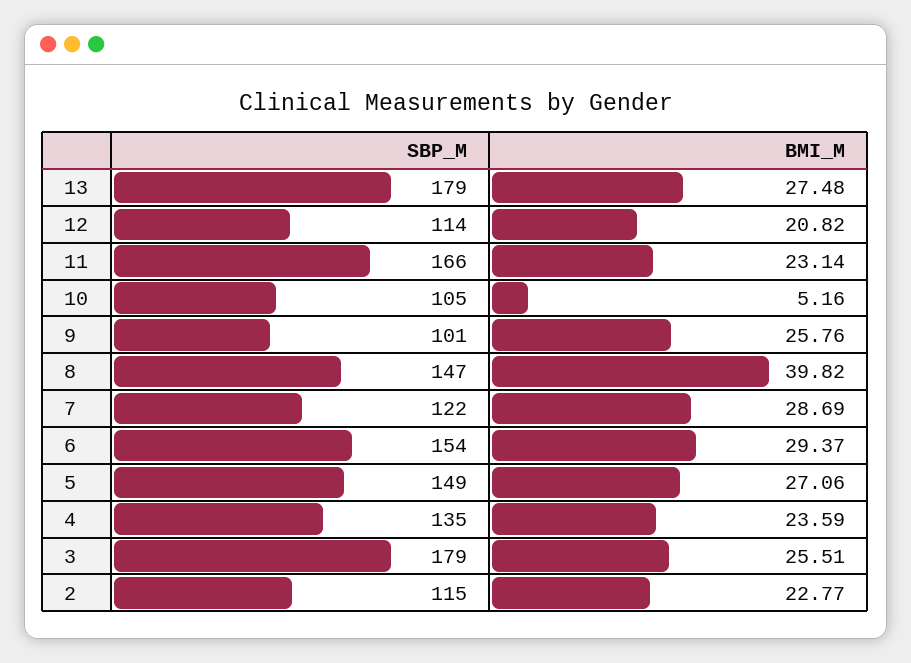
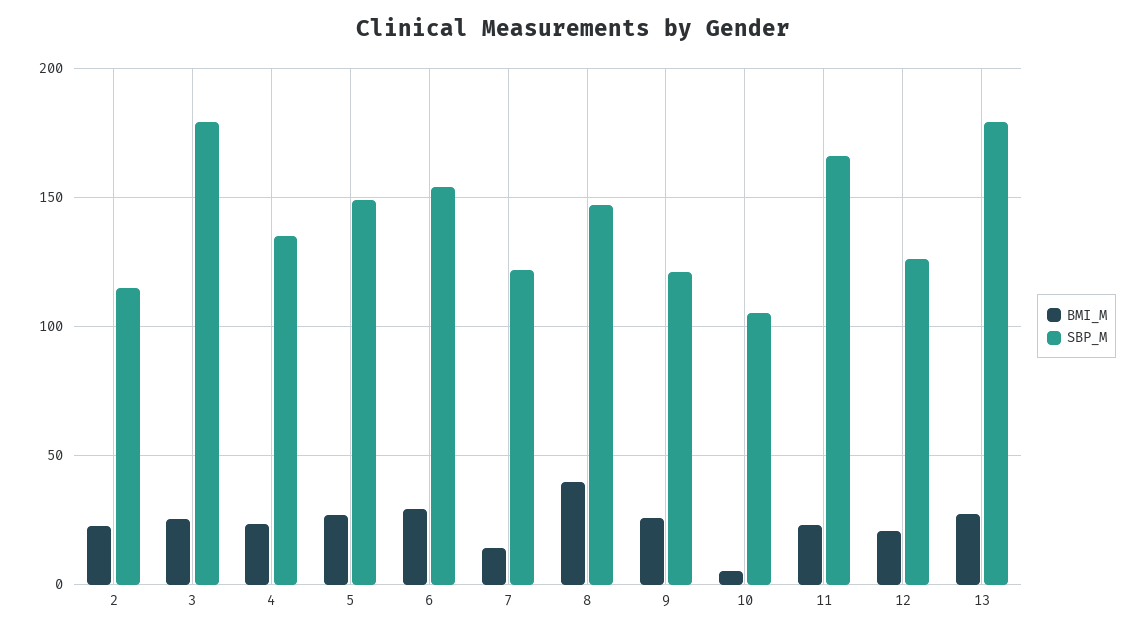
  {
    "SBP_M": {
      "13": 179,
-     "12": 114,
+     "12": 125,
      "11": 166,
      "10": 105,
-     "9": 101,
+     "9": 120,
      "8": 147,
      "7": 122,
      "6": 154,
      "5": 149,
      "4": 135,
      "3": 179,
      "2": 115
    },
    "BMI_M": {
      "13": 27.48,
      "12": 20.82,
      "11": 23.14,
      "10": 5.16,
      "9": 25.76,
      "8": 39.82,
-     "7": 28.69,
+     "7": 15,
      "6": 29.37,
      "5": 27.06,
      "4": 23.59,
      "3": 25.51,
      "2": 22.77
    }
  }

